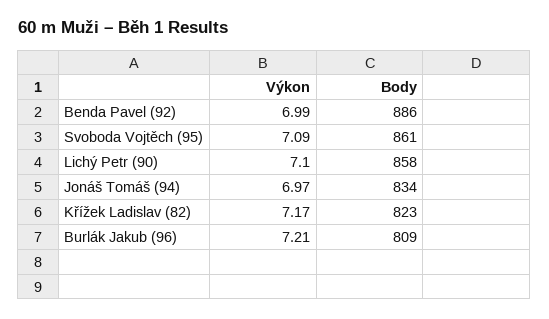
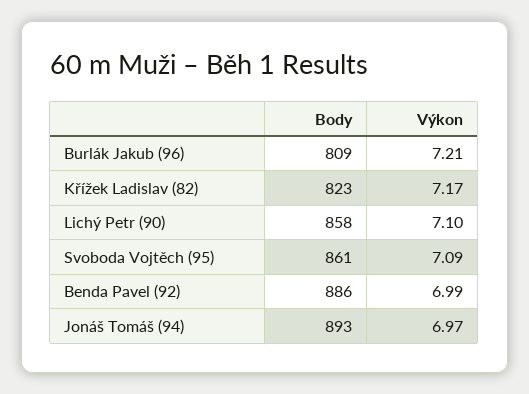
  {
    "Výkon": {
      "Benda Pavel (92)": 6.99,
      "Svoboda Vojtěch (95)": 7.09,
      "Lichý Petr (90)": 7.1,
      "Jonáš Tomáš (94)": 6.97,
      "Křížek Ladislav (82)": 7.17,
      "Burlák Jakub (96)": 7.21
    },
    "Body": {
      "Benda Pavel (92)": 886,
      "Svoboda Vojtěch (95)": 861,
      "Lichý Petr (90)": 858,
-     "Jonáš Tomáš (94)": 834,
+     "Jonáš Tomáš (94)": 893,
      "Křížek Ladislav (82)": 823,
      "Burlák Jakub (96)": 809
    }
  }

